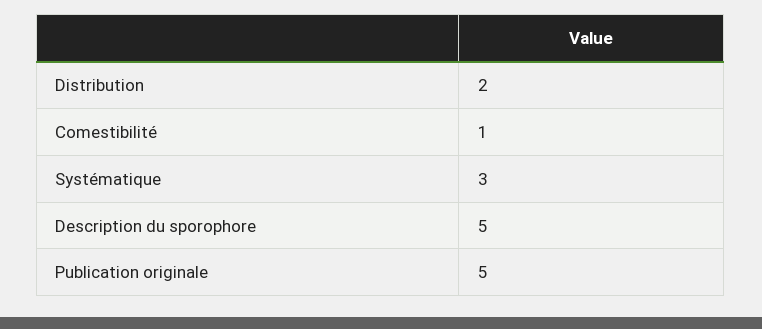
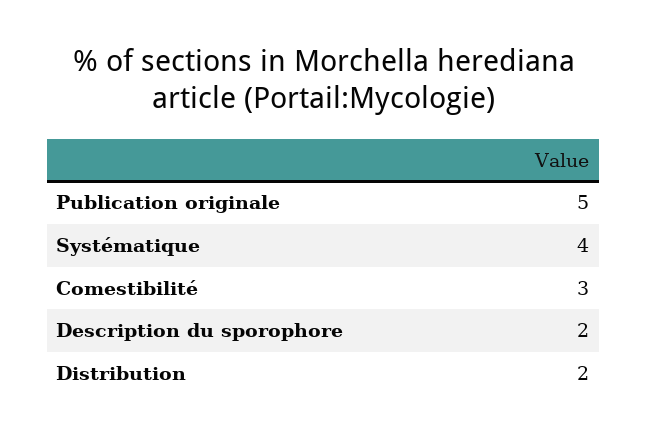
  {
    "Distribution": 2,
-   "Comestibilité": 1,
+   "Comestibilité": 3,
-   "Systématique": 3,
+   "Systématique": 4,
-   "Description du sporophore": 5,
+   "Description du sporophore": 2,
    "Publication originale": 5
  }

